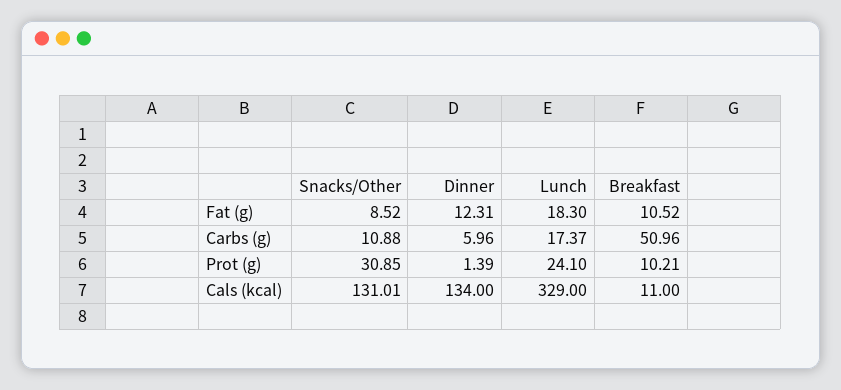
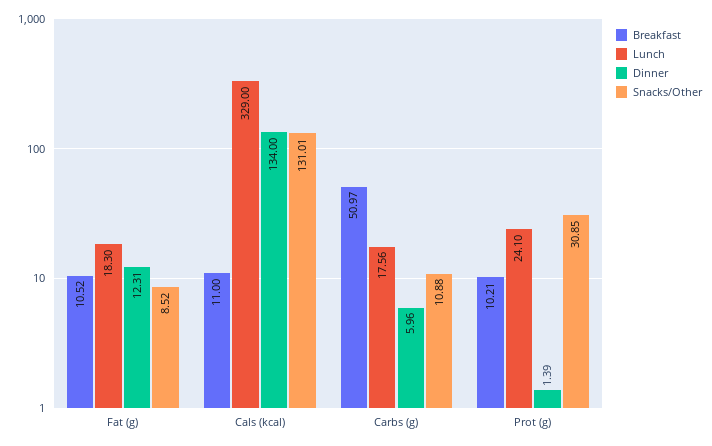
  {
    "Snacks/Other": {
      "Fat (g)": 8.52,
      "Carbs (g)": 10.88,
      "Prot (g)": 30.85,
      "Cals (kcal)": 131.01
    },
    "Dinner": {
      "Fat (g)": 12.31,
      "Carbs (g)": 5.96,
      "Prot (g)": 1.39,
      "Cals (kcal)": 134
    },
    "Lunch": {
      "Fat (g)": 18.3,
-     "Carbs (g)": 17.37,
+     "Carbs (g)": 17.56,
      "Prot (g)": 24.1,
      "Cals (kcal)": 329
    },
    "Breakfast": {
      "Fat (g)": 10.52,
-     "Carbs (g)": 50.96,
+     "Carbs (g)": 50.97,
      "Prot (g)": 10.21,
      "Cals (kcal)": 11
    }
  }

